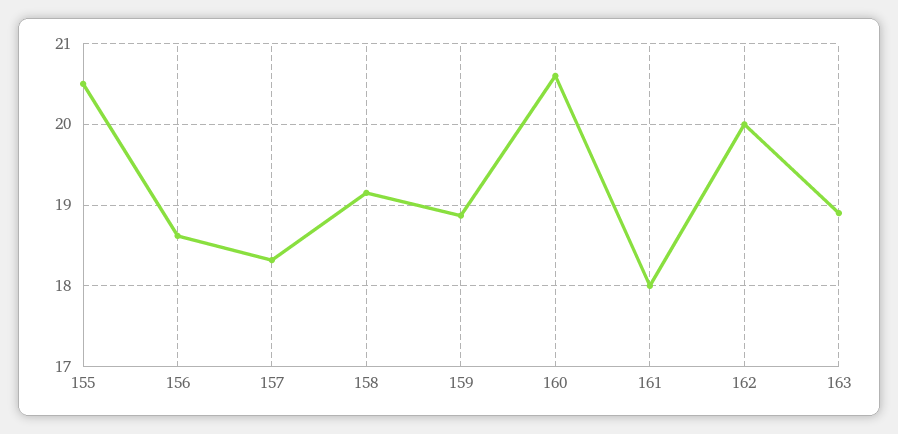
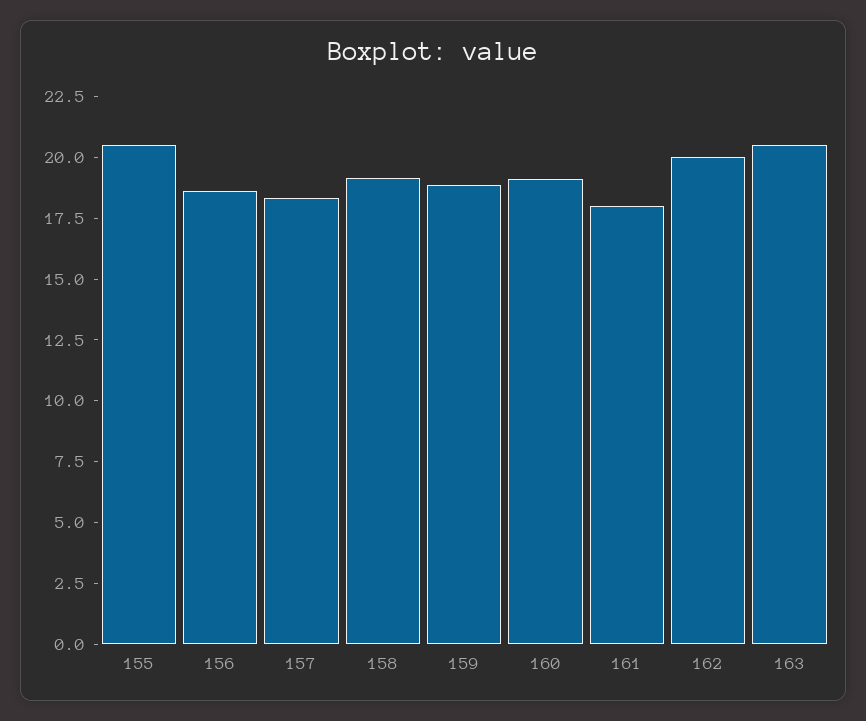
  {
    "155": 20.5,
    "156": 18.6,
    "157": 18.3,
    "158": 19.2,
    "159": 18.9,
-   "160": 20.6,
+   "160": 19,
    "161": 18,
    "162": 20,
-   "163": 18.9
+   "163": 20.5
  }

